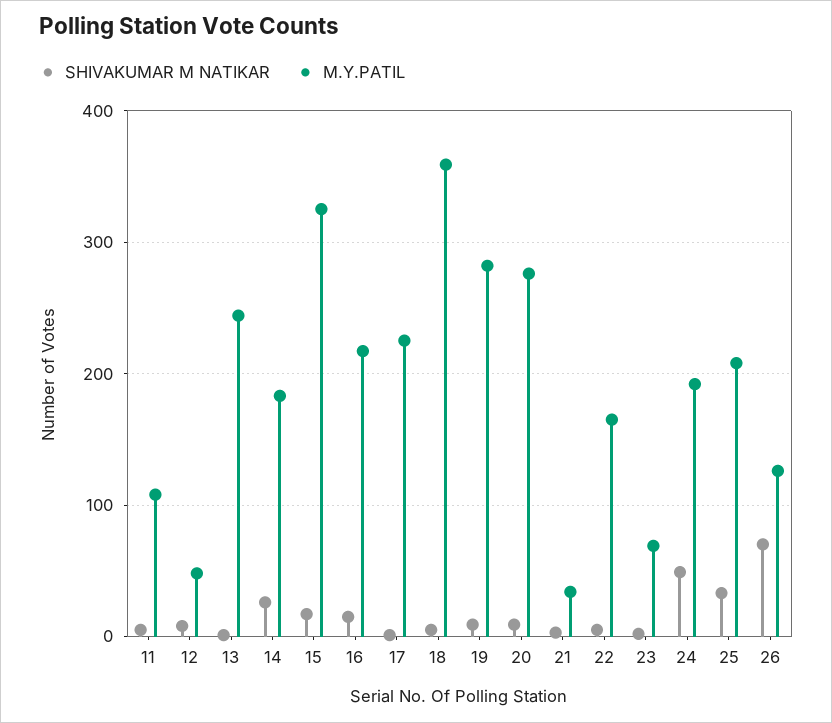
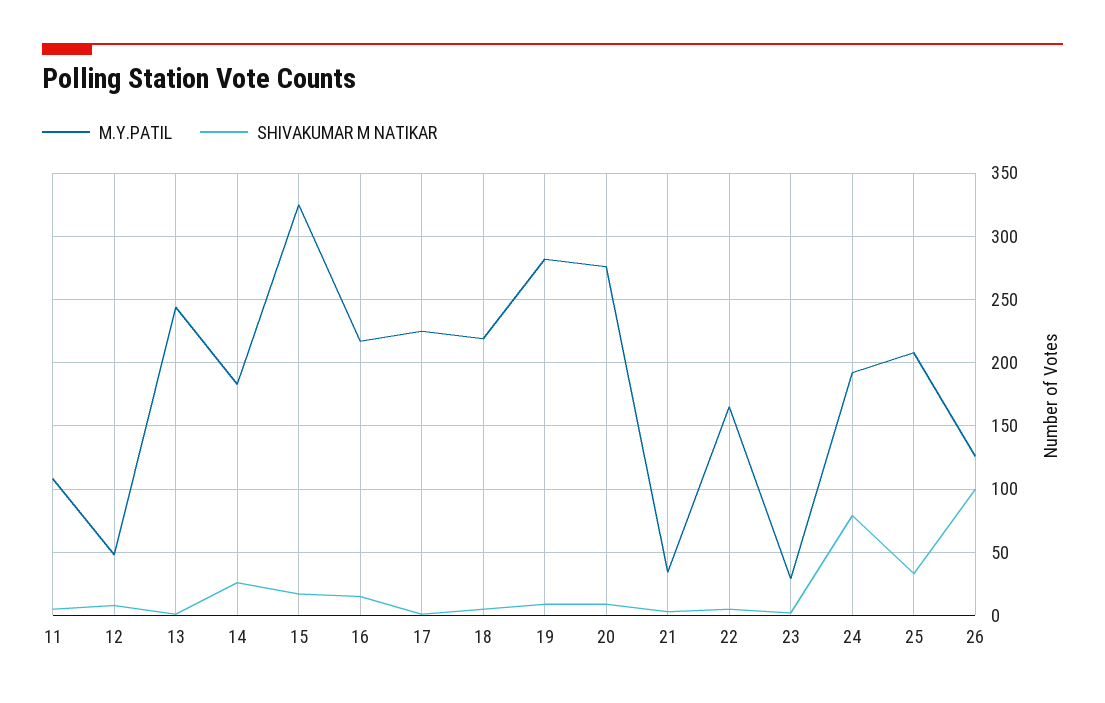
  {
    "SHIVAKUMAR M NATIKAR": {
      "11": 5,
      "12": 10,
      "13": 0,
      "14": 25,
      "15": 15,
      "16": 15,
      "17": 0,
      "18": 5,
      "19": 10,
      "20": 10,
      "21": 5,
      "22": 5,
      "23": 0,
-     "24": 50,
+     "24": 80,
      "25": 35,
-     "26": 70
+     "26": 100
    },
    "M.Y.PATIL": {
      "11": 110,
      "12": 50,
      "13": 245,
      "14": 185,
      "15": 325,
      "16": 215,
      "17": 225,
-     "18": 360,
+     "18": 220,
      "19": 280,
      "20": 275,
      "21": 35,
      "22": 165,
-     "23": 70,
+     "23": 30,
      "24": 190,
      "25": 210,
      "26": 125
    }
  }

